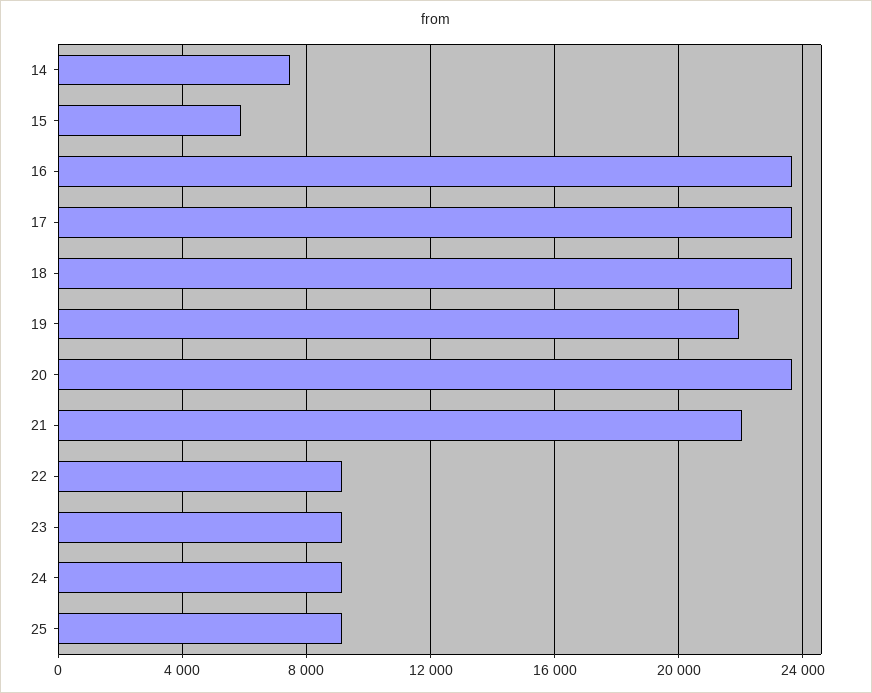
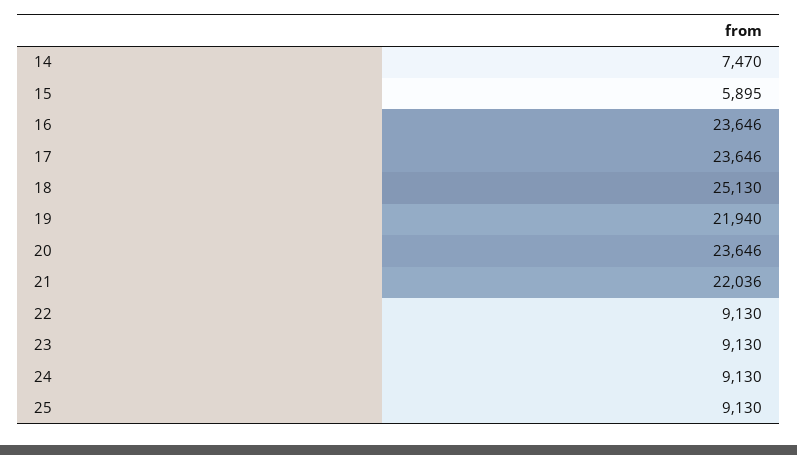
  {
    "14": 7470,
    "15": 5895,
    "16": 23646,
    "17": 23646,
-   "18": 23500,
+   "18": 25130,
    "19": 21940,
    "20": 23646,
    "21": 22036,
    "22": 9130,
    "23": 9130,
    "24": 9130,
    "25": 9130
  }

